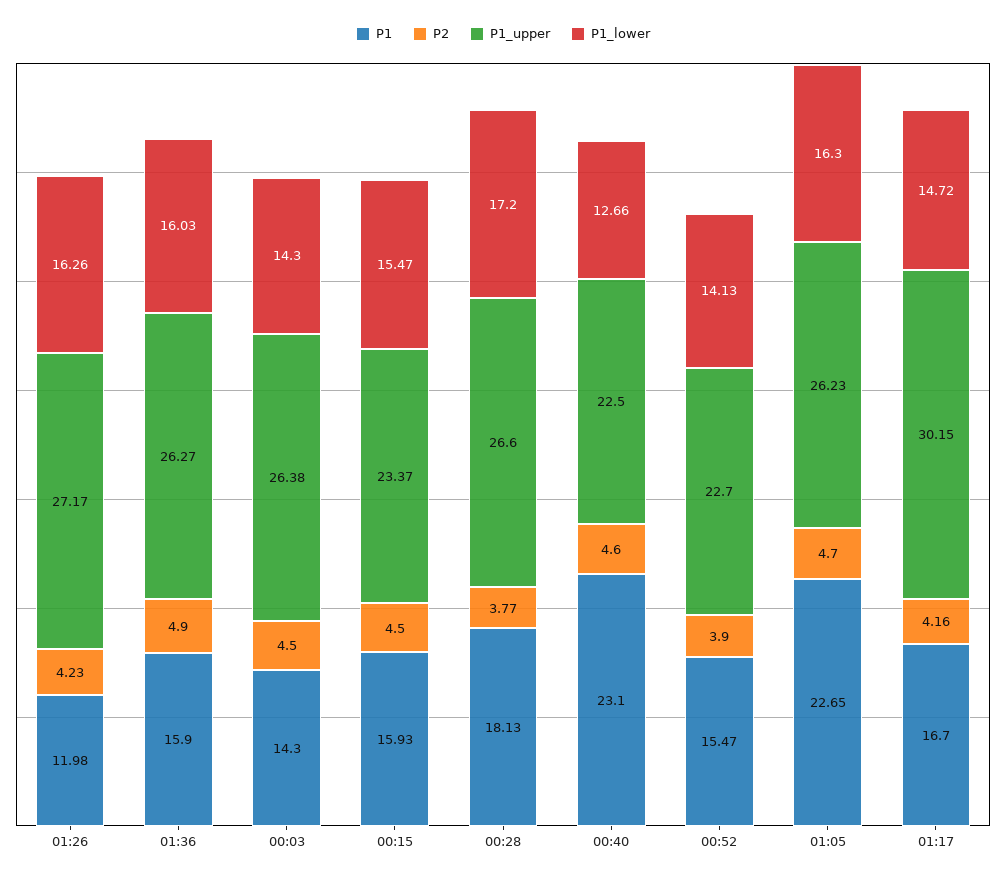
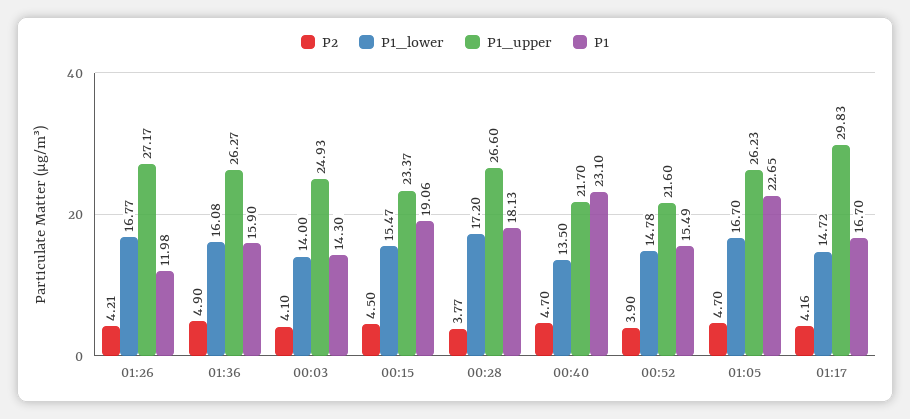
  {
    "P1": {
      "01:26": 11.98,
      "01:36": 15.9,
      "00:03": 14.3,
-     "00:15": 15.93,
+     "00:15": 19.06,
      "00:28": 18.13,
      "00:40": 23.1,
-     "00:52": 15.47,
+     "00:52": 15.49,
      "01:05": 22.65,
      "01:17": 16.7
    },
    "P2": {
-     "01:26": 4.23,
+     "01:26": 4.21,
      "01:36": 4.9,
-     "00:03": 4.5,
+     "00:03": 4.1,
      "00:15": 4.5,
      "00:28": 3.77,
-     "00:40": 4.6,
+     "00:40": 4.7,
      "00:52": 3.9,
      "01:05": 4.7,
      "01:17": 4.16
    },
    "P1_upper": {
      "01:26": 27.17,
      "01:36": 26.27,
-     "00:03": 26.38,
+     "00:03": 24.93,
      "00:15": 23.37,
      "00:28": 26.6,
-     "00:40": 22.5,
+     "00:40": 21.7,
-     "00:52": 22.7,
+     "00:52": 21.6,
      "01:05": 26.23,
-     "01:17": 30.15
+     "01:17": 29.83
    },
    "P1_lower": {
-     "01:26": 16.26,
+     "01:26": 16.77,
-     "01:36": 16.03,
+     "01:36": 16.08,
-     "00:03": 14.3,
+     "00:03": 14,
      "00:15": 15.47,
      "00:28": 17.2,
-     "00:40": 12.66,
+     "00:40": 13.5,
-     "00:52": 14.13,
+     "00:52": 14.78,
-     "01:05": 16.3,
+     "01:05": 16.7,
      "01:17": 14.72
    }
  }

